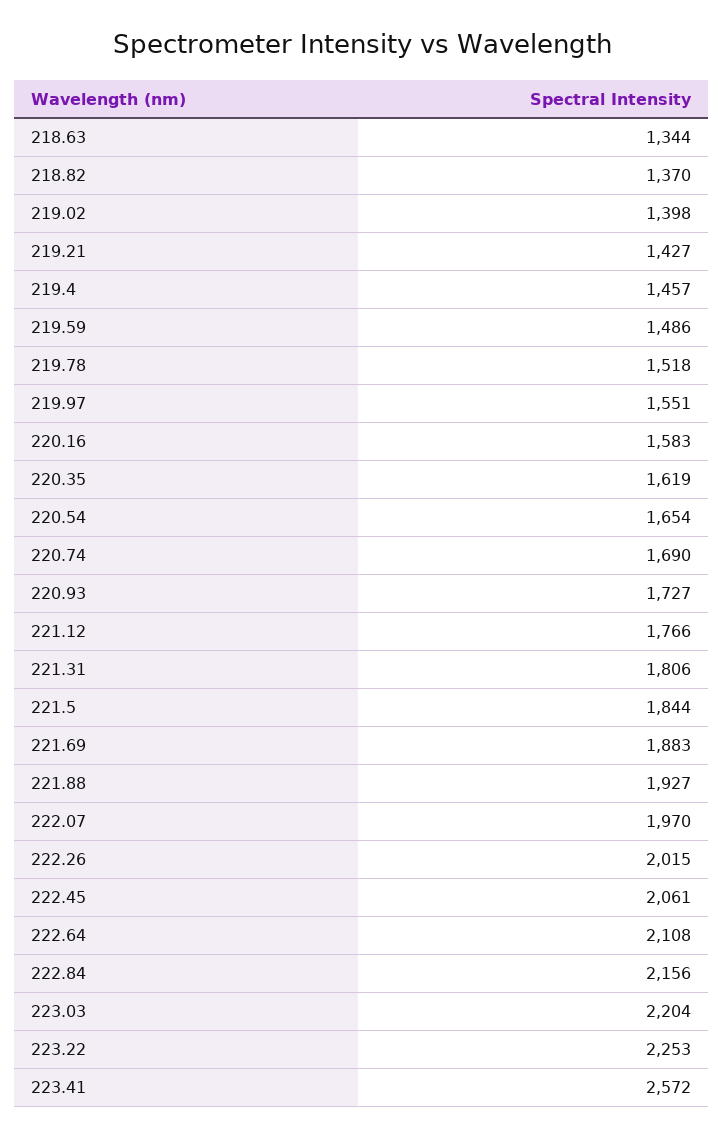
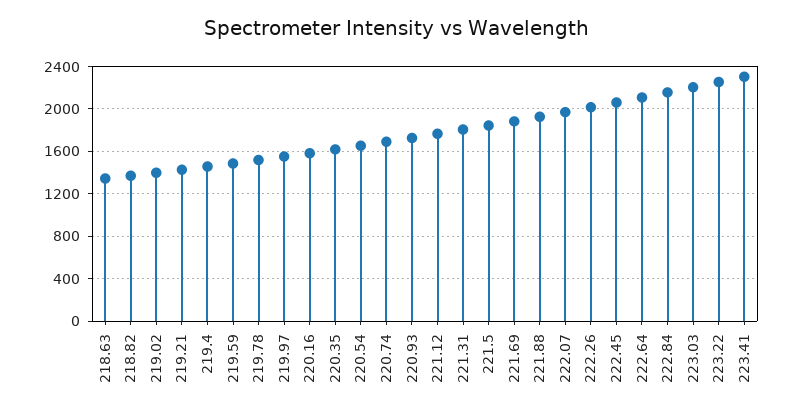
  {
    "218.63": 1344,
    "218.82": 1370,
    "219.02": 1398,
    "219.21": 1427,
    "219.4": 1457,
    "219.59": 1486,
    "219.78": 1518,
    "219.97": 1551,
    "220.16": 1583,
    "220.35": 1619,
    "220.54": 1654,
    "220.74": 1690,
    "220.93": 1727,
    "221.12": 1766,
    "221.31": 1806,
    "221.5": 1844,
    "221.69": 1883,
    "221.88": 1927,
    "222.07": 1970,
    "222.26": 2015,
    "222.45": 2061,
    "222.64": 2108,
    "222.84": 2156,
    "223.03": 2204,
    "223.22": 2253,
-   "223.41": 2572
+   "223.41": 2300
  }

